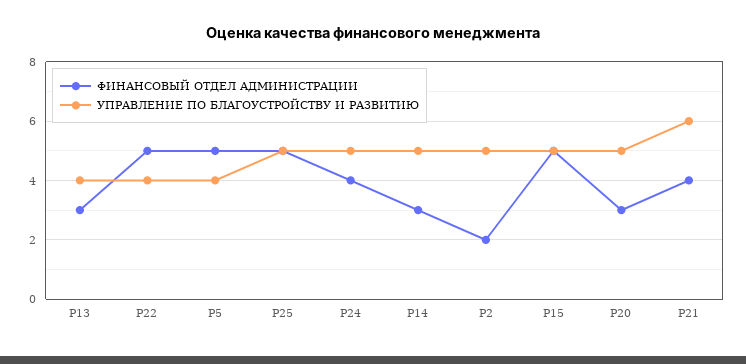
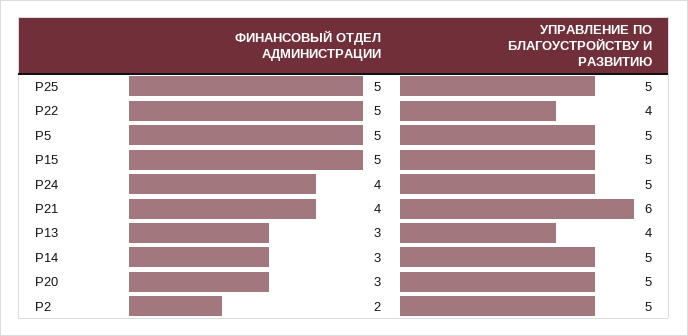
  {
    "ФИНАНСОВЫЙ ОТДЕЛ АДМИНИСТРАЦИИ": {
      "Р13": 3,
      "Р22": 5,
      "Р5": 5,
      "Р25": 5,
      "Р24": 4,
      "Р14": 3,
      "Р2": 2,
      "Р15": 5,
      "Р20": 3,
      "Р21": 4
    },
    "УПРАВЛЕНИЕ ПО БЛАГОУСТРОЙСТВУ И РАЗВИТИЮ": {
      "Р13": 4,
      "Р22": 4,
-     "Р5": 4,
+     "Р5": 5,
      "Р25": 5,
      "Р24": 5,
      "Р14": 5,
      "Р2": 5,
      "Р15": 5,
      "Р20": 5,
      "Р21": 6
    }
  }

